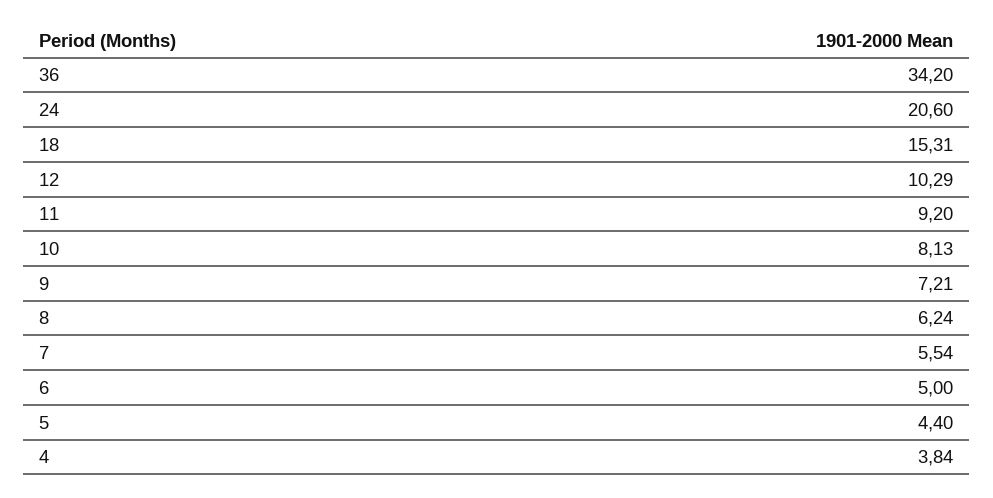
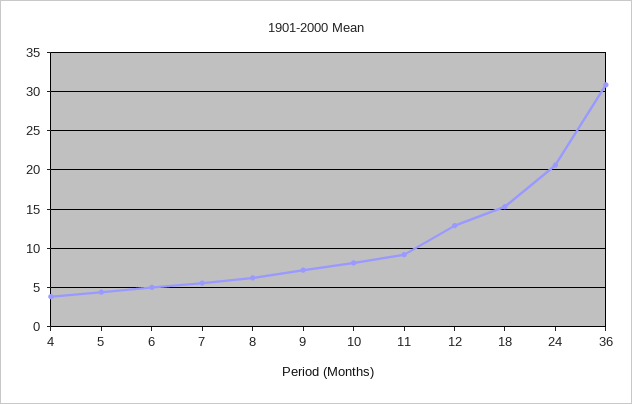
  {
-   "36": 34.2,
+   "36": 31,
    "24": 20.6,
    "18": 15.31,
-   "12": 10.29,
+   "12": 13,
    "11": 9.2,
    "10": 8.13,
    "9": 7.21,
    "8": 6.24,
    "7": 5.54,
    "6": 5,
    "5": 4.4,
    "4": 3.84
  }

